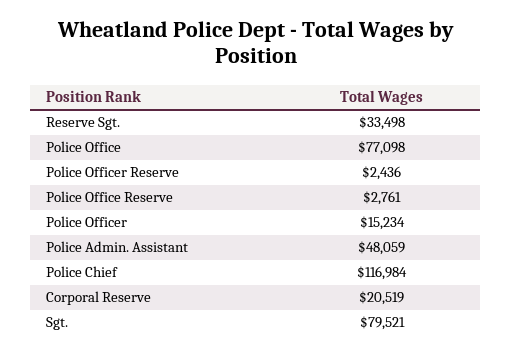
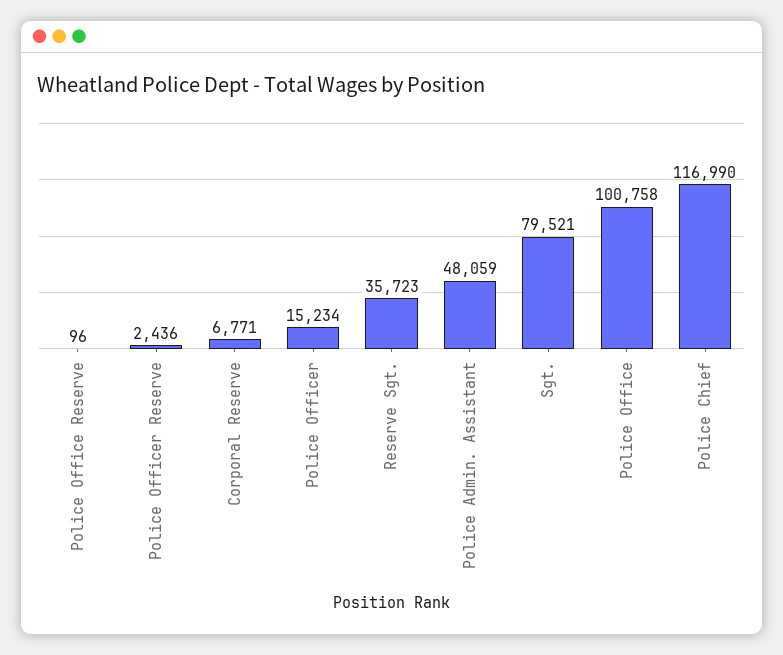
  {
-   "Reserve Sgt.": 33498,
+   "Reserve Sgt.": 35723,
-   "Police Office": 77098,
+   "Police Office": 100758,
    "Police Officer Reserve": 2436,
-   "Police Office Reserve": 2761,
+   "Police Office Reserve": 96,
    "Police Officer": 15234,
    "Police Admin. Assistant": 48059,
-   "Police Chief": 116984,
+   "Police Chief": 116990,
-   "Corporal Reserve": 20519,
+   "Corporal Reserve": 6771,
    "Sgt.": 79521
  }

